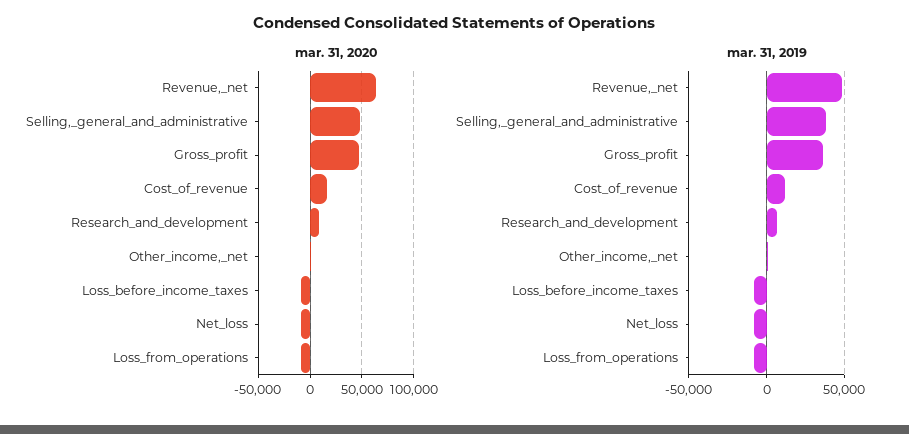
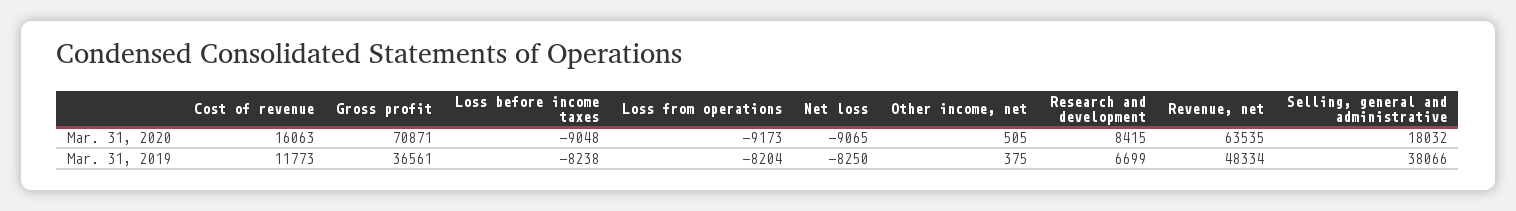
  {
    "mar. 31, 2020": {
      "Revenue,_net": 63535,
-     "Selling,_general_and_administrative": 50000,
+     "Selling,_general_and_administrative": 18032,
-     "Gross_profit": 50000,
+     "Gross_profit": 70871,
      "Cost_of_revenue": 16063,
      "Research_and_development": 8415,
      "Other_income,_net": 505,
      "Loss_before_income_taxes": -9048,
      "Net_loss": -9065,
      "Loss_from_operations": -9173
    },
    "mar. 31, 2019": {
      "Revenue,_net": 48334,
      "Selling,_general_and_administrative": 38066,
      "Gross_profit": 36561,
      "Cost_of_revenue": 11773,
      "Research_and_development": 6699,
      "Other_income,_net": 375,
      "Loss_before_income_taxes": -8238,
      "Net_loss": -8250,
      "Loss_from_operations": -8204
    }
  }

